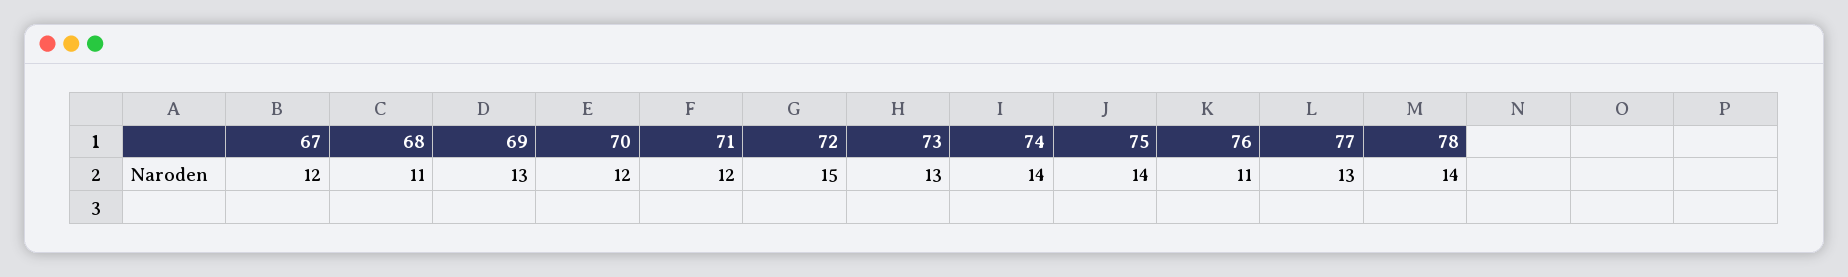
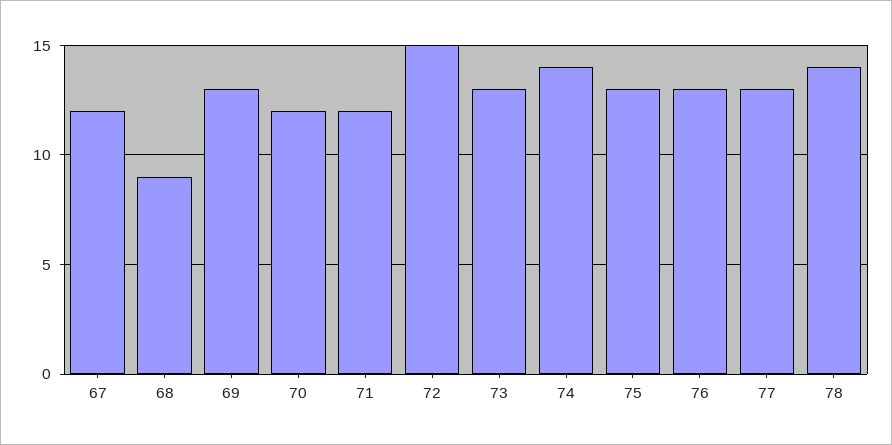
  {
    "67": 12,
-   "68": 11,
+   "68": 9,
    "69": 13,
    "70": 12,
    "71": 12,
    "72": 15,
    "73": 13,
    "74": 14,
-   "75": 14,
+   "75": 13,
-   "76": 11,
+   "76": 13,
    "77": 13,
    "78": 14
  }

